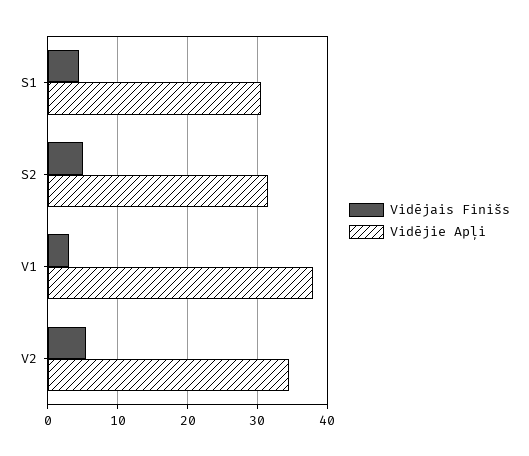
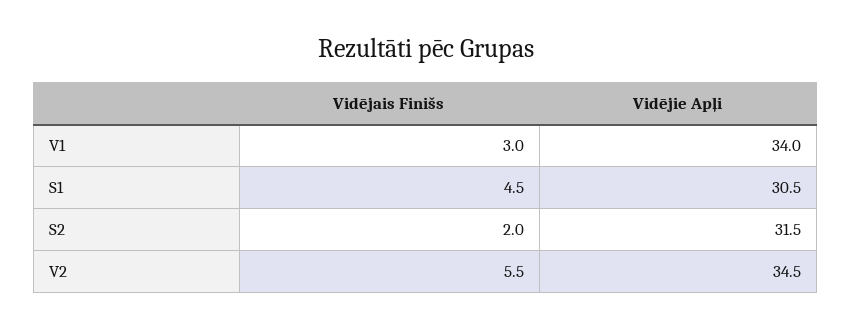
  {
    "Vidējais Finišs": {
      "S1": 4.5,
-     "S2": 5,
+     "S2": 2,
      "V1": 3,
      "V2": 5.5
    },
    "Vidējie Apļi": {
      "S1": 30.5,
      "S2": 31.5,
-     "V1": 38,
+     "V1": 34,
      "V2": 34.5
    }
  }

